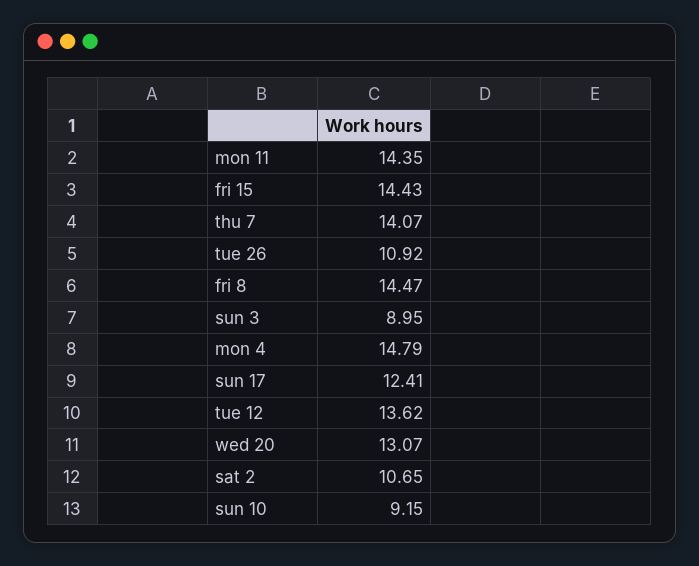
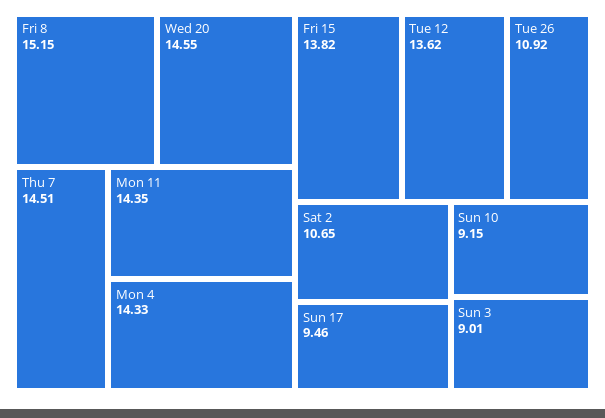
  {
    "mon 11": 14.35,
-   "fri 15": 14.43,
+   "fri 15": 13.82,
-   "thu 7": 14.07,
+   "thu 7": 14.51,
    "tue 26": 10.92,
-   "fri 8": 14.47,
+   "fri 8": 15.15,
-   "sun 3": 8.95,
+   "sun 3": 9.01,
-   "mon 4": 14.79,
+   "mon 4": 14.33,
-   "sun 17": 12.41,
+   "sun 17": 9.46,
    "tue 12": 13.62,
-   "wed 20": 13.07,
+   "wed 20": 14.55,
    "sat 2": 10.65,
    "sun 10": 9.15
  }

